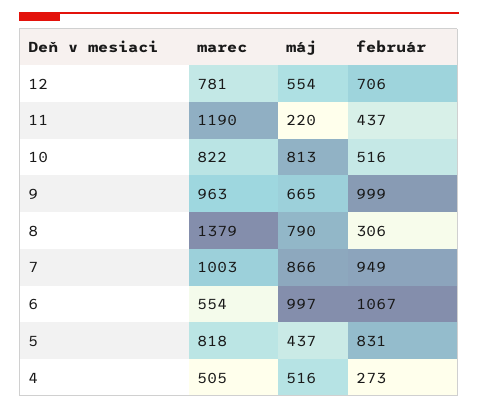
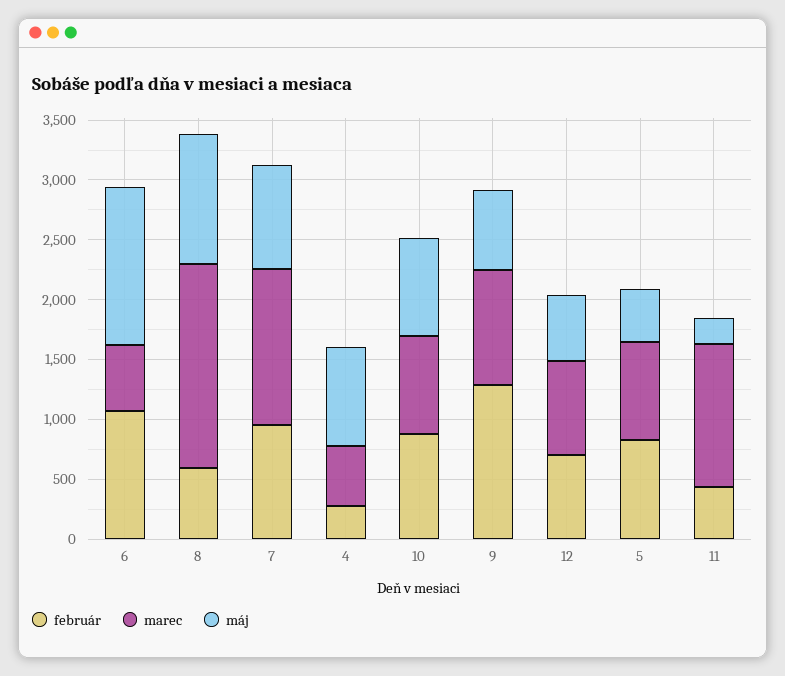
  {
    "marec": {
      "12": 781,
      "11": 1190,
      "10": 822,
      "9": 963,
-     "8": 1379,
+     "8": 1700,
-     "7": 1003,
+     "7": 1300,
      "6": 554,
      "5": 818,
      "4": 505
    },
    "máj": {
      "12": 554,
      "11": 220,
      "10": 813,
      "9": 665,
-     "8": 790,
+     "8": 1100,
      "7": 866,
-     "6": 997,
+     "6": 1300,
      "5": 437,
-     "4": 516
+     "4": 800
    },
    "február": {
      "12": 706,
      "11": 437,
-     "10": 516,
+     "10": 900,
-     "9": 999,
+     "9": 1300,
-     "8": 306,
+     "8": 600,
      "7": 949,
      "6": 1067,
      "5": 831,
      "4": 273
    }
  }

